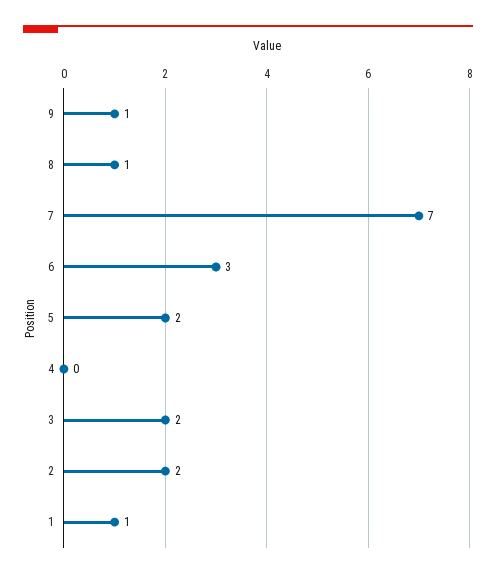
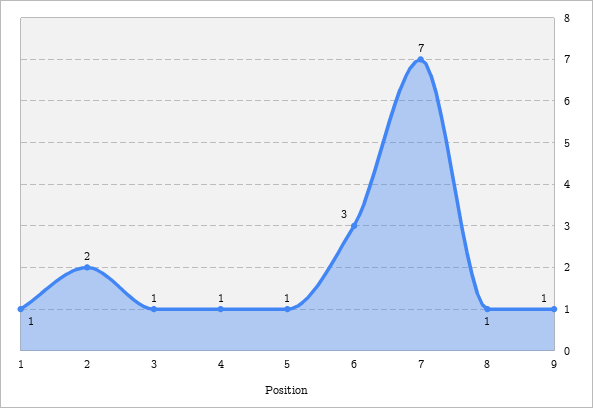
  {
    "9": 1,
    "8": 1,
    "7": 7,
    "6": 3,
-   "5": 2,
+   "5": 1,
-   "4": 0,
+   "4": 1,
-   "3": 2,
+   "3": 1,
    "2": 2,
    "1": 1
  }

